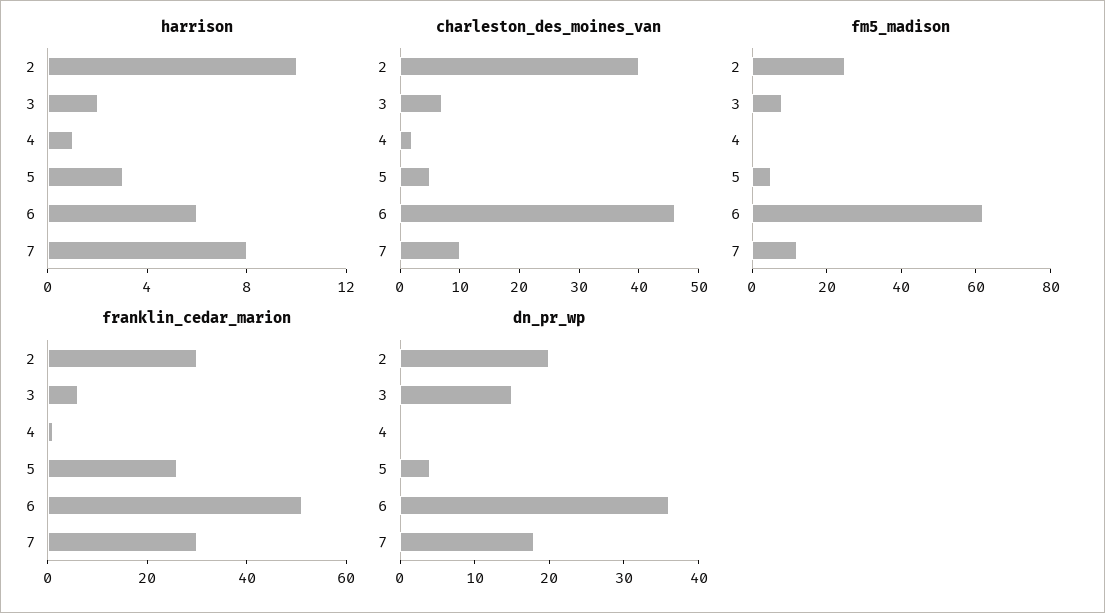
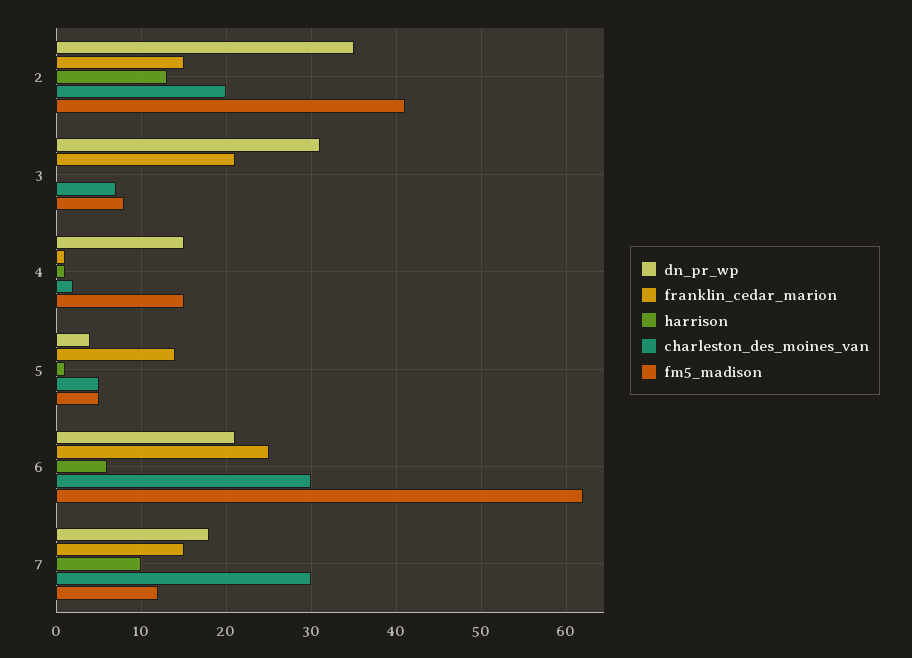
  {
    "harrison": {
-     "2": 10,
+     "2": 13,
-     "3": 2,
+     "3": 0,
      "4": 1,
-     "5": 3,
+     "5": 1,
      "6": 6,
-     "7": 8
+     "7": 10
    },
    "charleston_des_moines_van": {
-     "2": 40,
+     "2": 20,
      "3": 7,
      "4": 2,
      "5": 5,
-     "6": 45,
+     "6": 30,
-     "7": 10
+     "7": 30
    },
    "fm5_madison": {
-     "2": 25,
+     "2": 41,
      "3": 8,
-     "4": 0,
+     "4": 15,
      "5": 5,
      "6": 62,
      "7": 12
    },
    "franklin_cedar_marion": {
-     "2": 30,
+     "2": 15,
-     "3": 5,
+     "3": 21,
      "4": 1,
-     "5": 25,
+     "5": 14,
-     "6": 50,
+     "6": 25,
-     "7": 30
+     "7": 15
    },
    "dn_pr_wp": {
-     "2": 20,
+     "2": 35,
-     "3": 15,
+     "3": 31,
-     "4": 0,
+     "4": 15,
      "5": 4,
-     "6": 35,
+     "6": 21,
      "7": 18
    }
  }

